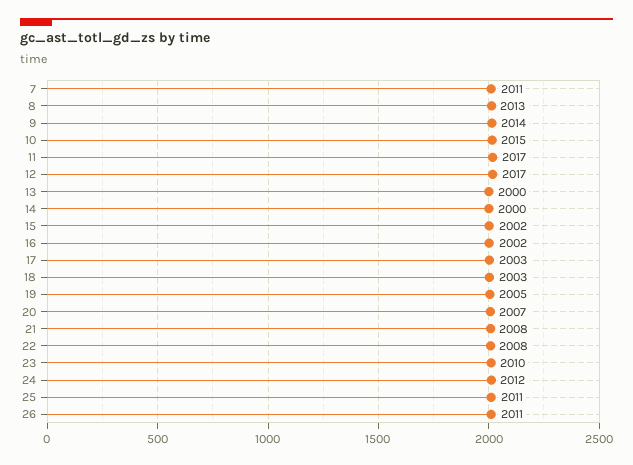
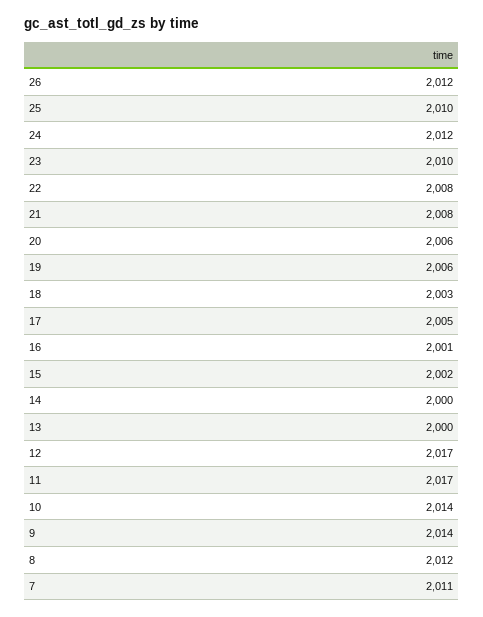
  {
    "7": 2011,
-   "8": 2013,
+   "8": 2012,
    "9": 2014,
-   "10": 2015,
+   "10": 2014,
    "11": 2017,
    "12": 2017,
    "13": 2000,
    "14": 2000,
    "15": 2002,
-   "16": 2002,
+   "16": 2001,
-   "17": 2003,
+   "17": 2005,
    "18": 2003,
-   "19": 2005,
+   "19": 2006,
-   "20": 2007,
+   "20": 2006,
    "21": 2008,
    "22": 2008,
    "23": 2010,
    "24": 2012,
-   "25": 2011,
+   "25": 2010,
-   "26": 2011
+   "26": 2012
  }

